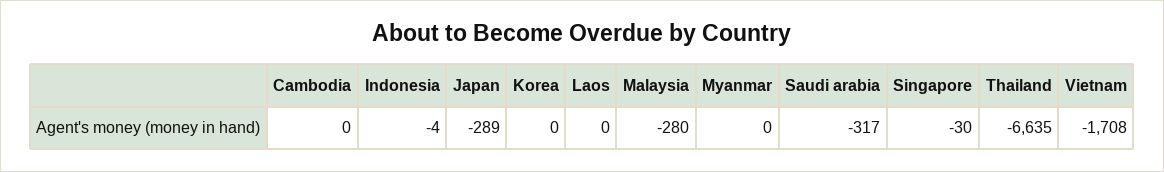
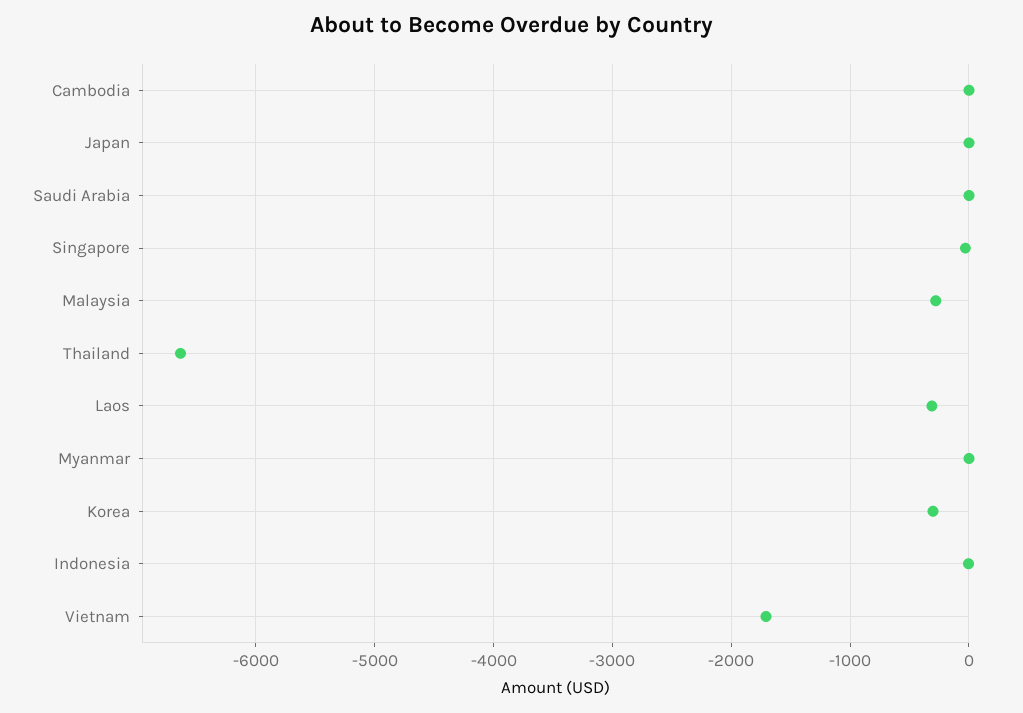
  {
    "Cambodia": 0,
    "Indonesia": -4,
-   "Japan": -289,
+   "Japan": 0,
-   "Korea": 0,
+   "Korea": -300,
-   "Laos": 0,
+   "Laos": -300,
    "Malaysia": -280,
    "Myanmar": 0,
-   "Saudi arabia": -317,
+   "Saudi arabia": 0,
    "Singapore": -30,
    "Thailand": -6635,
    "Vietnam": -1708
  }

